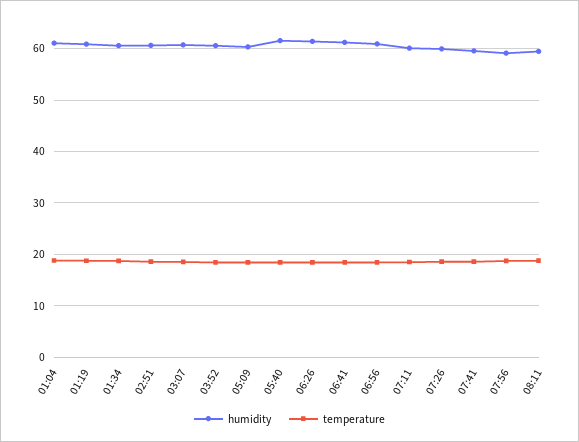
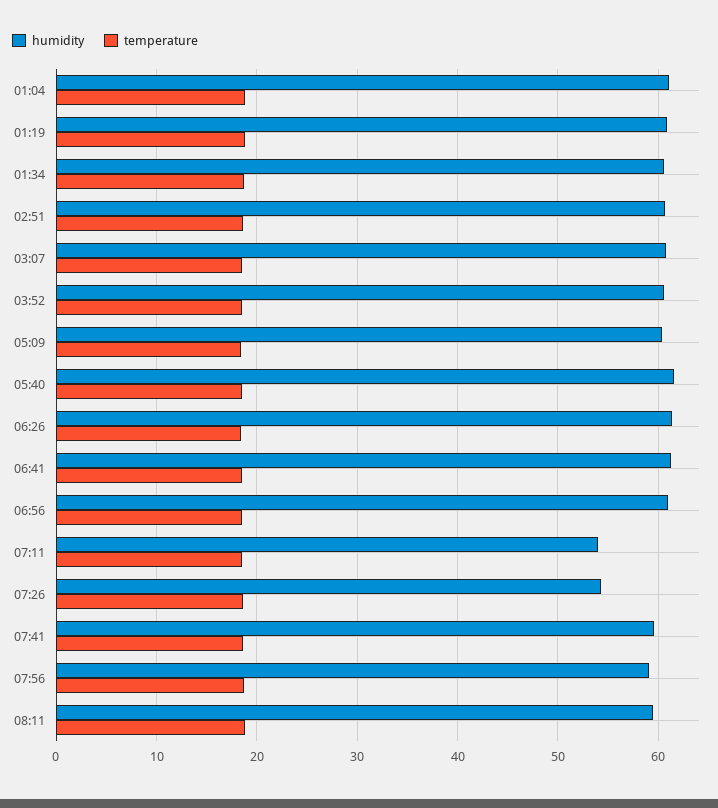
  {
    "humidity": {
      "01:04": 61,
      "01:19": 61,
      "01:34": 61,
      "02:51": 61,
      "03:07": 61,
      "03:52": 61,
      "05:09": 60,
      "05:40": 62,
      "06:26": 61,
      "06:41": 61,
      "06:56": 61,
-     "07:11": 60,
+     "07:11": 54,
-     "07:26": 60,
+     "07:26": 54,
      "07:41": 60,
      "07:56": 59,
      "08:11": 59
    },
    "temperature": {
      "01:04": 19,
      "01:19": 19,
      "01:34": 19,
      "02:51": 19,
      "03:07": 19,
      "03:52": 18,
      "05:09": 18,
      "05:40": 18,
      "06:26": 18,
      "06:41": 18,
      "06:56": 18,
      "07:11": 19,
      "07:26": 19,
      "07:41": 19,
      "07:56": 19,
      "08:11": 19
    }
  }

